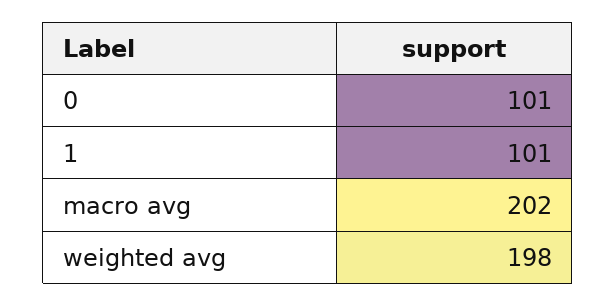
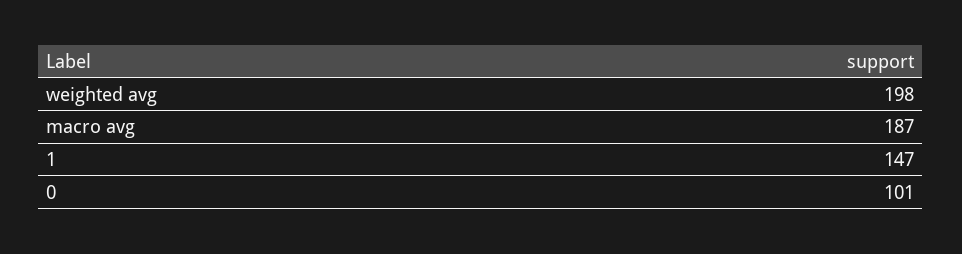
  {
    "0": 101,
-   "1": 101,
+   "1": 147,
-   "macro avg": 202,
+   "macro avg": 187,
    "weighted avg": 198
  }

